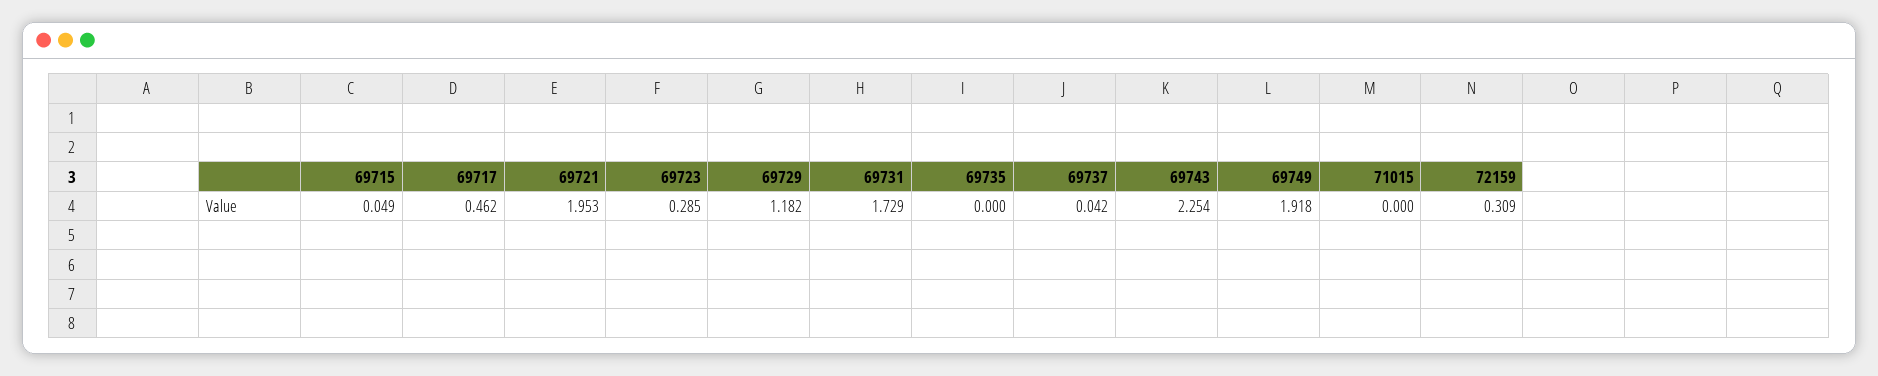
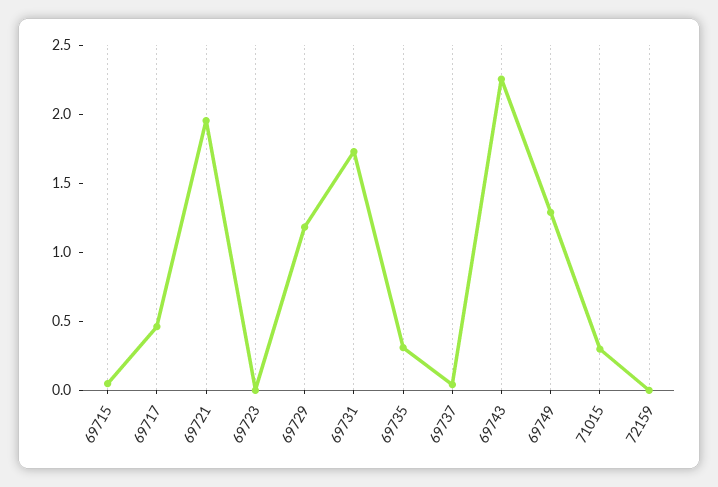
  {
    "69715": 0.049,
    "69717": 0.462,
    "69721": 1.953,
-   "69723": 0.285,
+   "69723": 0,
    "69729": 1.182,
    "69731": 1.729,
-   "69735": 0,
+   "69735": 0.3,
    "69737": 0.042,
    "69743": 2.254,
-   "69749": 1.918,
+   "69749": 1.3,
-   "71015": 0,
+   "71015": 0.3,
-   "72159": 0.309
+   "72159": 0
  }

